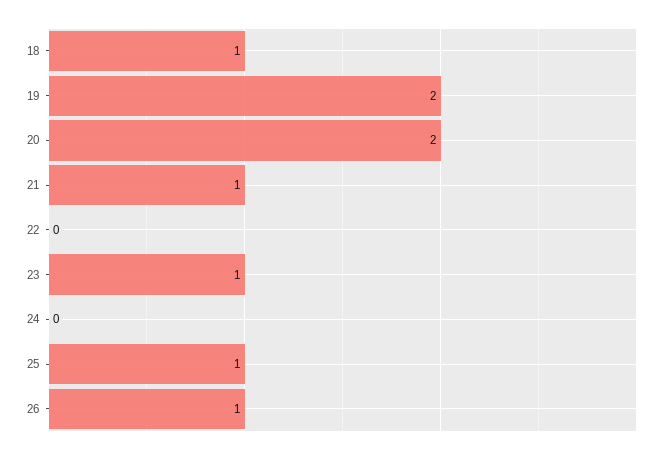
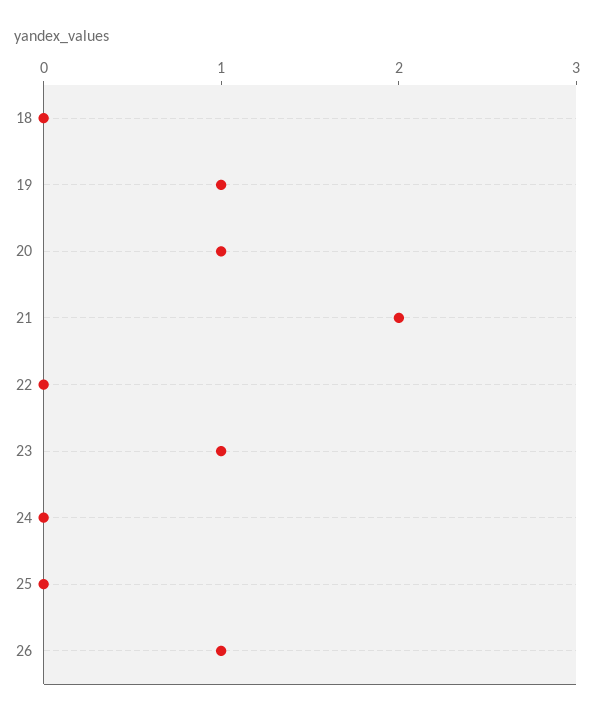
  {
-   "18": 1,
+   "18": 0,
-   "19": 2,
+   "19": 1,
-   "20": 2,
+   "20": 1,
-   "21": 1,
+   "21": 2,
    "22": 0,
    "23": 1,
    "24": 0,
-   "25": 1,
+   "25": 0,
    "26": 1
  }

